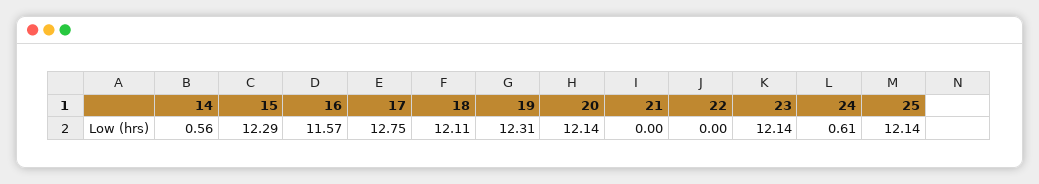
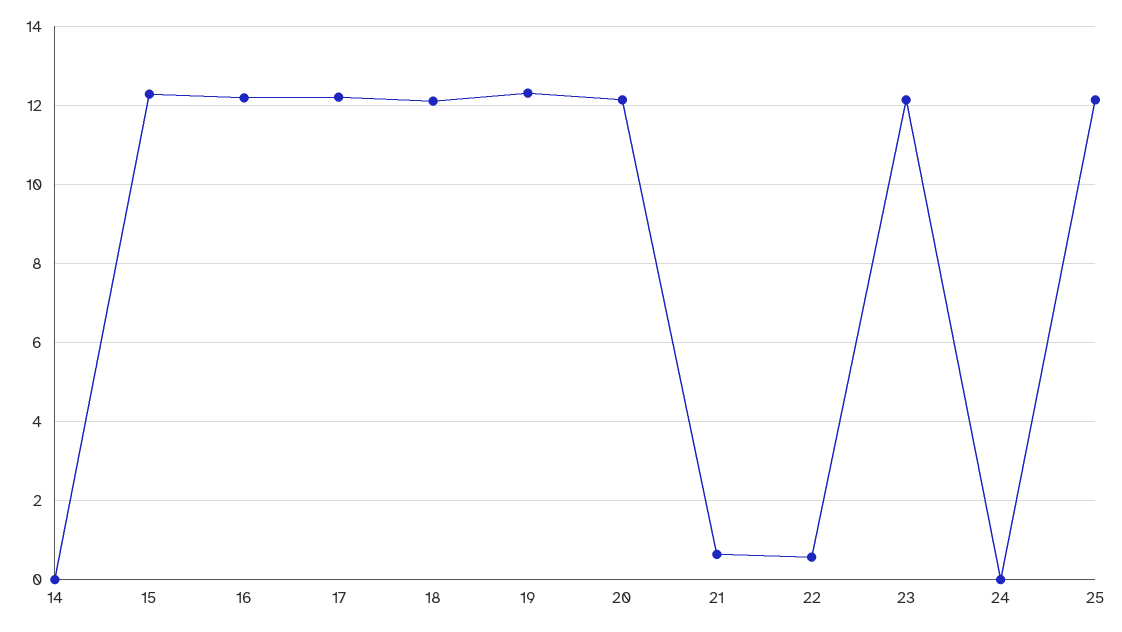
  {
-   "14": 0.56,
+   "14": 0,
    "15": 12.29,
-   "16": 11.57,
+   "16": 12.2,
-   "17": 12.75,
+   "17": 12.2,
    "18": 12.11,
    "19": 12.31,
    "20": 12.14,
-   "21": 0,
+   "21": 0.6,
-   "22": 0,
+   "22": 0.6,
    "23": 12.14,
-   "24": 0.61,
+   "24": 0,
    "25": 12.14
  }

